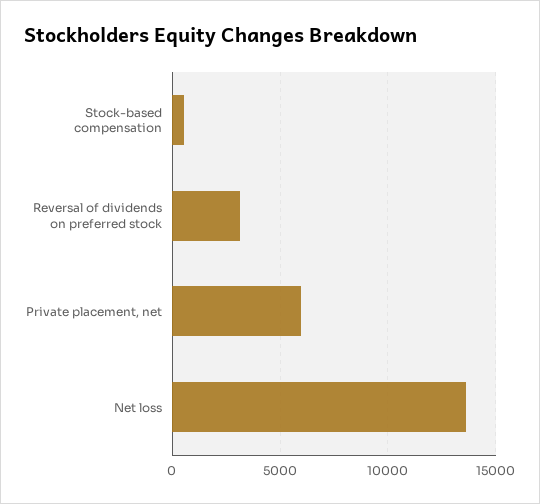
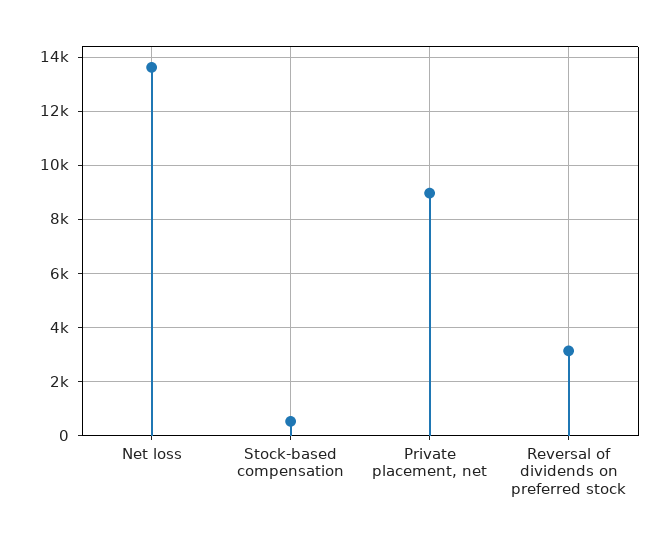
  {
    "Stock-based compensation": 500,
    "Reversal of dividends on preferred stock": 3250,
-   "Private placement, net": 6000,
+   "Private placement, net": 9000,
    "Net loss": 13500
  }

